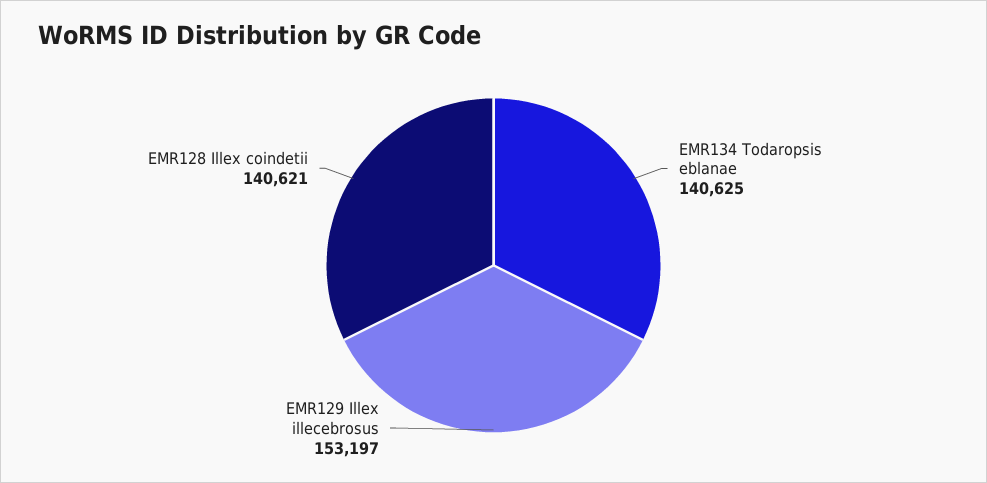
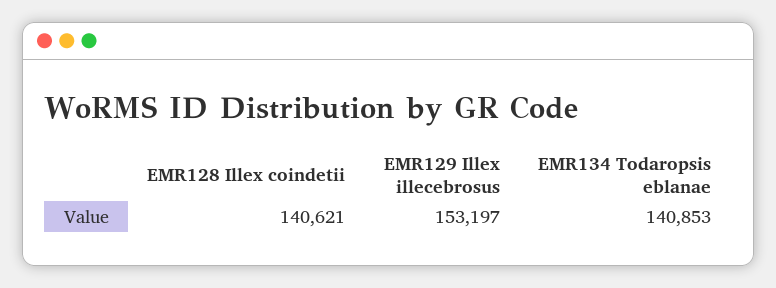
  {
-   "EMR134 Todaropsis eblanae": 140625,
+   "EMR134 Todaropsis eblanae": 140853,
    "EMR129 Illex illecebrosus": 153197,
    "EMR128 Illex coindetii": 140621
  }

